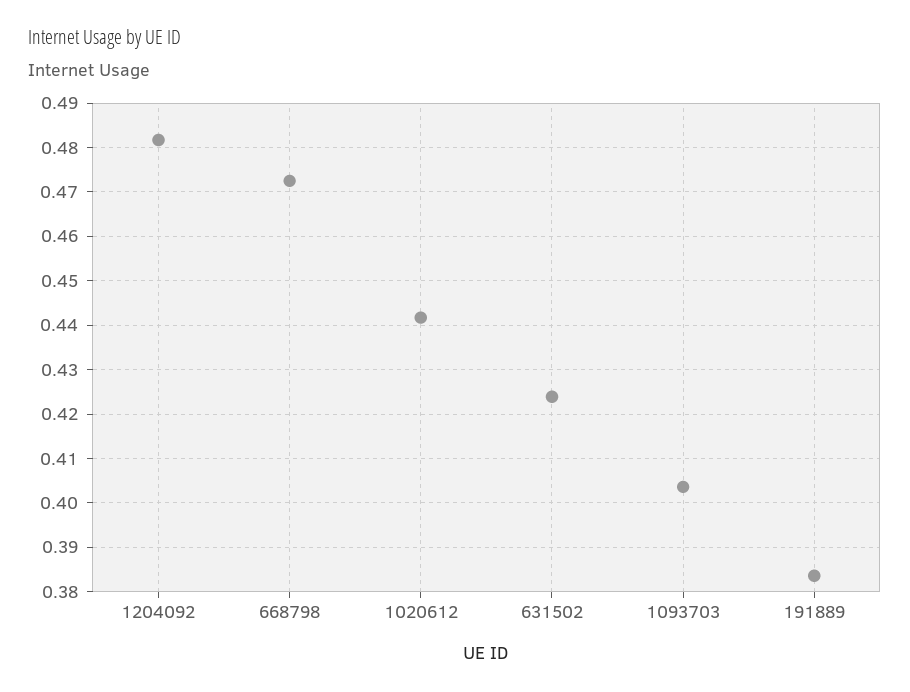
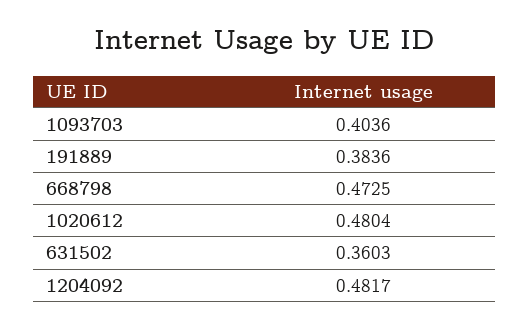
  {
    "1204092": 0.4817,
    "668798": 0.4725,
-   "1020612": 0.442,
+   "1020612": 0.4804,
-   "631502": 0.424,
+   "631502": 0.3603,
    "1093703": 0.4036,
    "191889": 0.3836
  }

